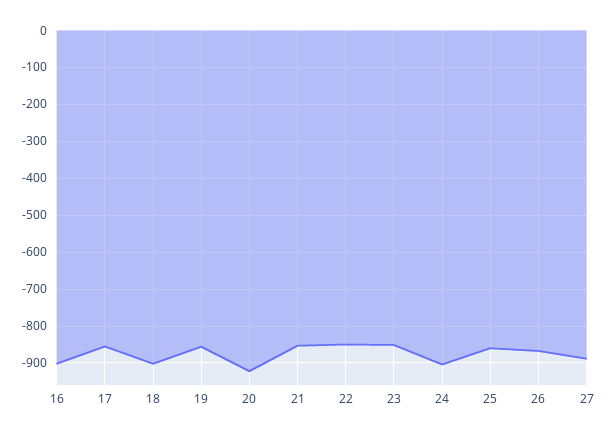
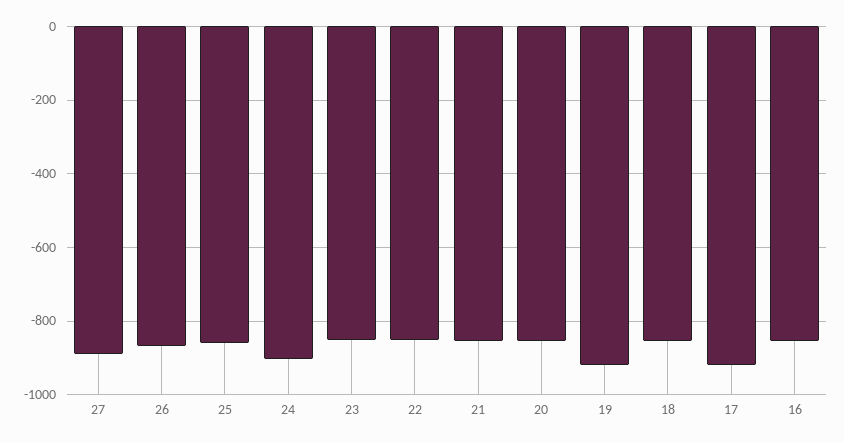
  {
-   "16": -900,
+   "16": -860,
-   "17": -860,
+   "17": -920,
-   "18": -900,
+   "18": -860,
-   "19": -860,
+   "19": -920,
-   "20": -920,
+   "20": -860,
    "21": -860,
    "22": -860,
    "23": -860,
    "24": -900,
    "25": -860,
    "26": -860,
    "27": -880
  }

